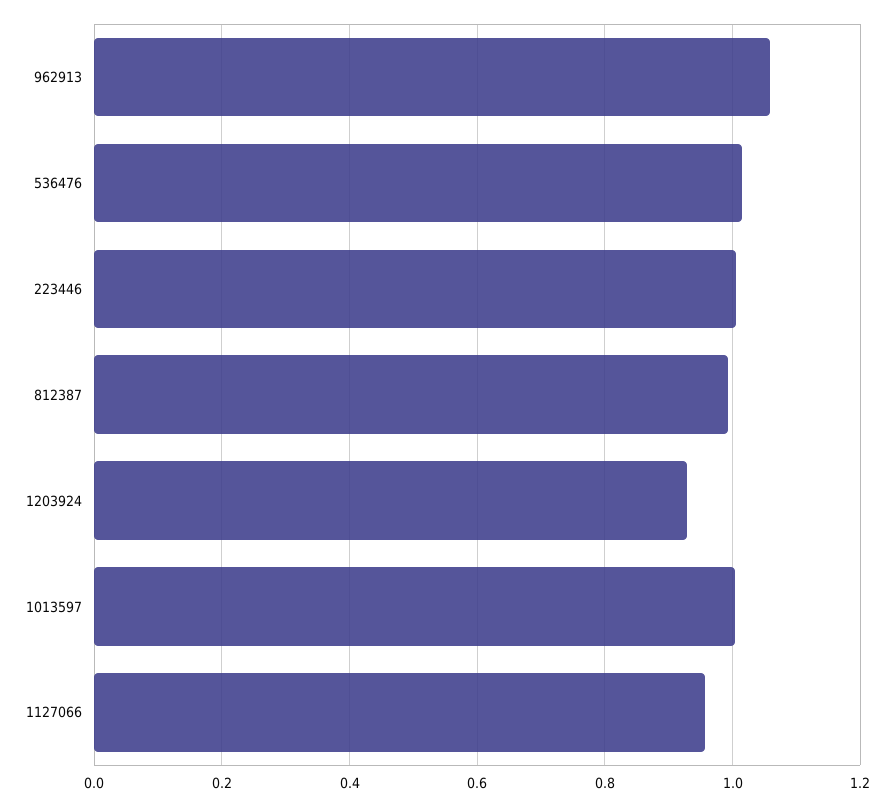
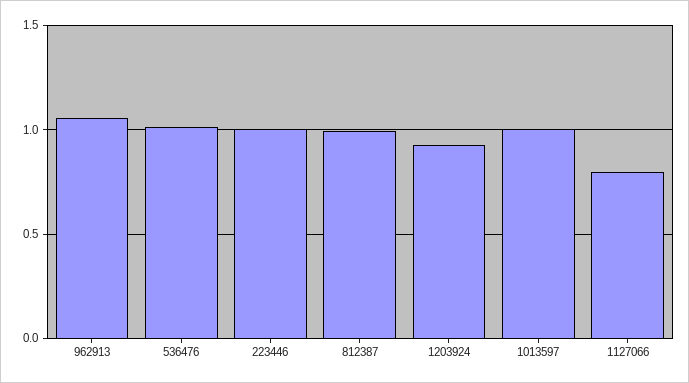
  {
    "962913": 1.06,
    "536476": 1.02,
    "223446": 1,
    "812387": 1,
    "1203924": 0.92,
    "1013597": 1,
-   "1127066": 0.96
+   "1127066": 0.8
  }

